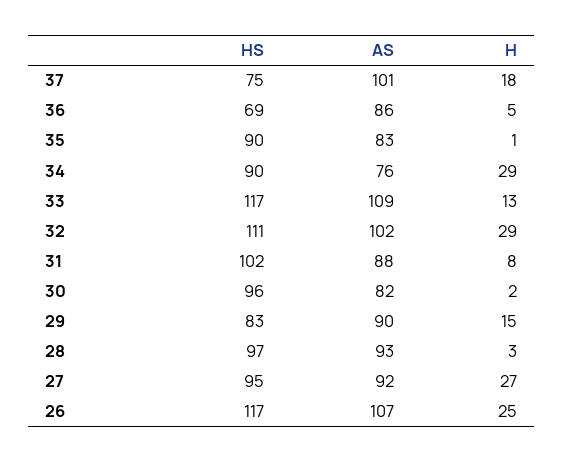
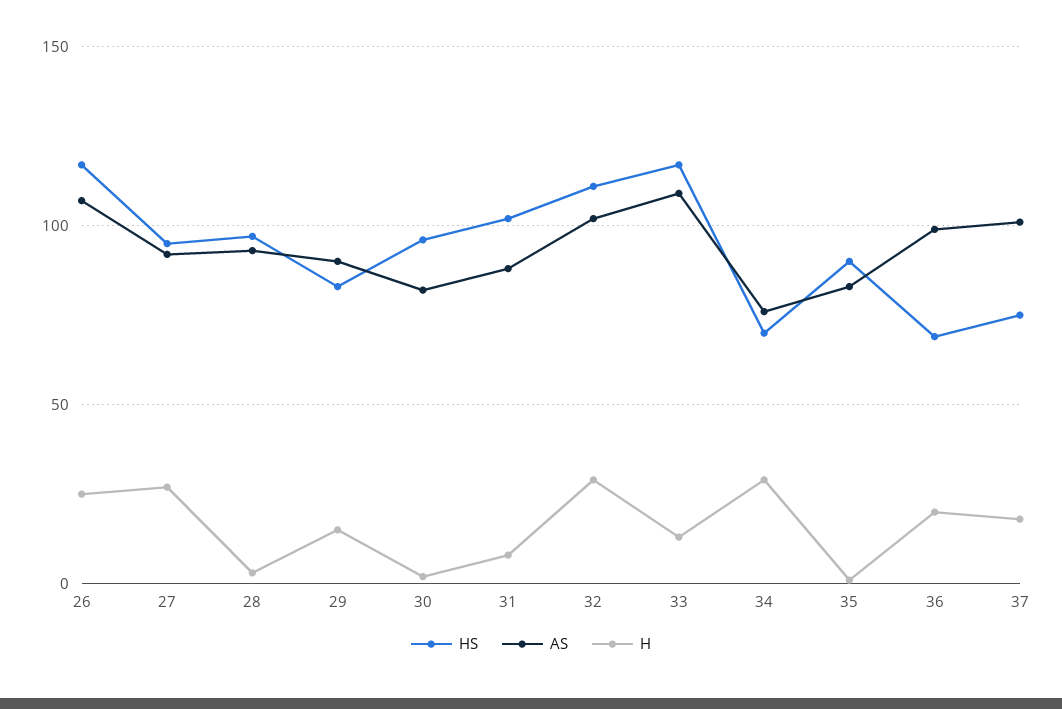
  {
    "HS": {
      "37": 75,
      "36": 69,
      "35": 90,
-     "34": 90,
+     "34": 70,
      "33": 117,
      "32": 111,
      "31": 102,
      "30": 96,
      "29": 83,
      "28": 97,
      "27": 95,
      "26": 117
    },
    "AS": {
      "37": 101,
-     "36": 86,
+     "36": 100,
      "35": 83,
      "34": 76,
      "33": 109,
      "32": 102,
      "31": 88,
      "30": 82,
      "29": 90,
      "28": 93,
      "27": 92,
      "26": 107
    },
    "H": {
      "37": 18,
-     "36": 5,
+     "36": 20,
      "35": 1,
      "34": 29,
      "33": 13,
      "32": 29,
      "31": 8,
      "30": 2,
      "29": 15,
      "28": 3,
      "27": 27,
      "26": 25
    }
  }

